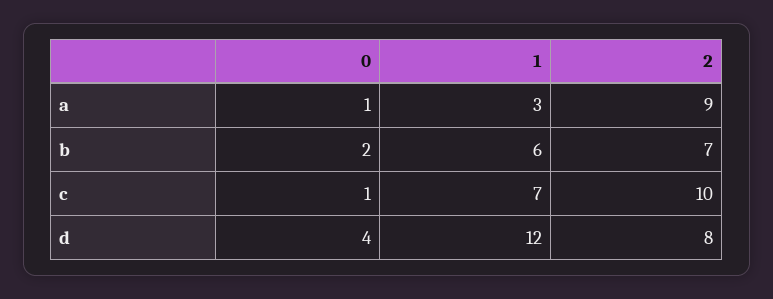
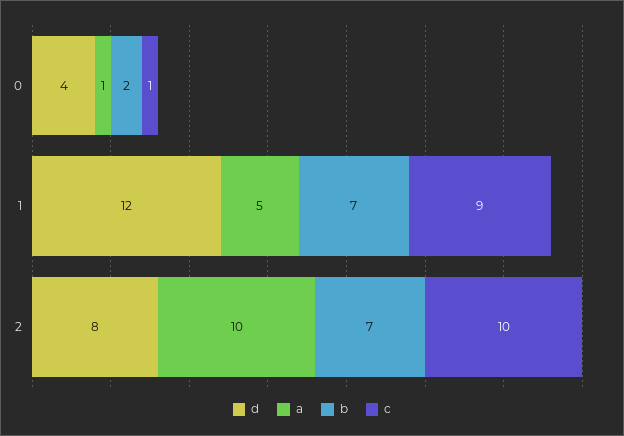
  {
    "a": {
      "0": 1,
-     "1": 3,
+     "1": 5,
-     "2": 9
+     "2": 10
    },
    "b": {
      "0": 2,
-     "1": 6,
+     "1": 7,
      "2": 7
    },
    "c": {
      "0": 1,
-     "1": 7,
+     "1": 9,
      "2": 10
    },
    "d": {
      "0": 4,
      "1": 12,
      "2": 8
    }
  }

